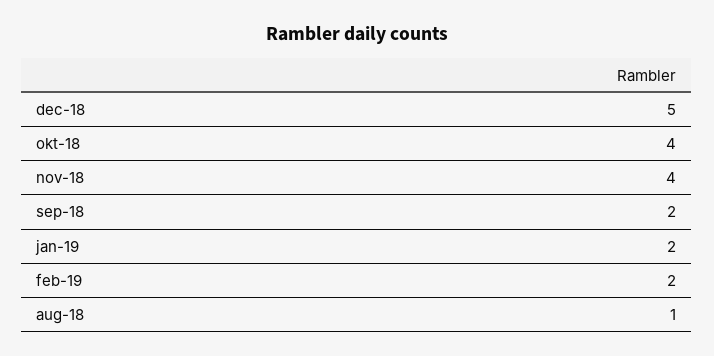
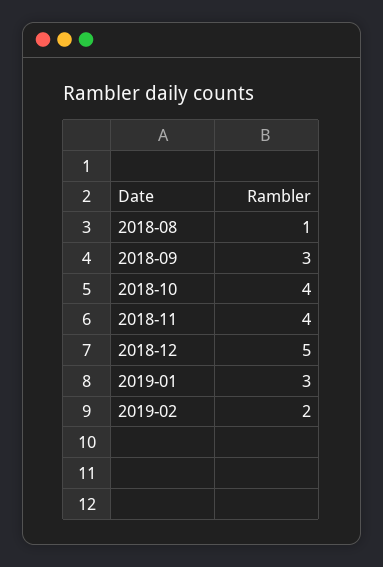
  {
    "dec-18": 5,
    "okt-18": 4,
    "nov-18": 4,
-   "sep-18": 2,
+   "sep-18": 3,
-   "jan-19": 2,
+   "jan-19": 3,
    "feb-19": 2,
    "aug-18": 1
  }

